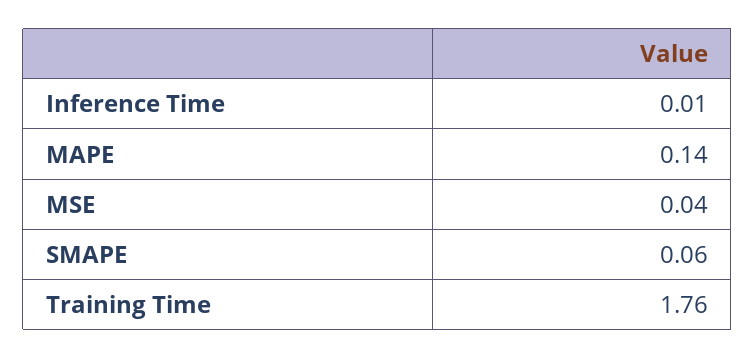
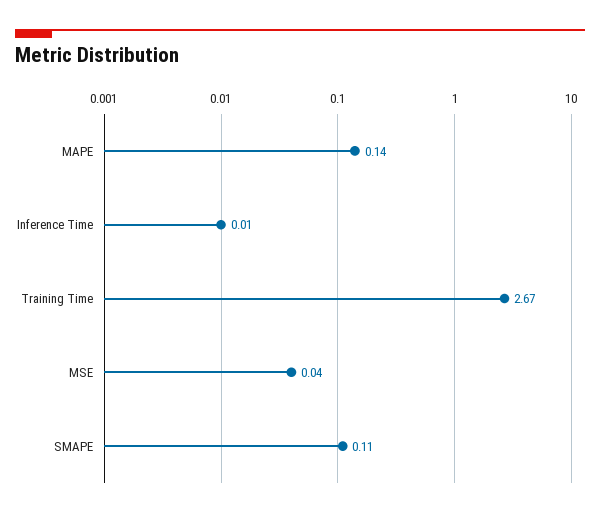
  {
    "Inference Time": 0.01,
    "MAPE": 0.14,
    "MSE": 0.04,
-   "SMAPE": 0.06,
+   "SMAPE": 0.11,
-   "Training Time": 1.76
+   "Training Time": 2.67
  }

